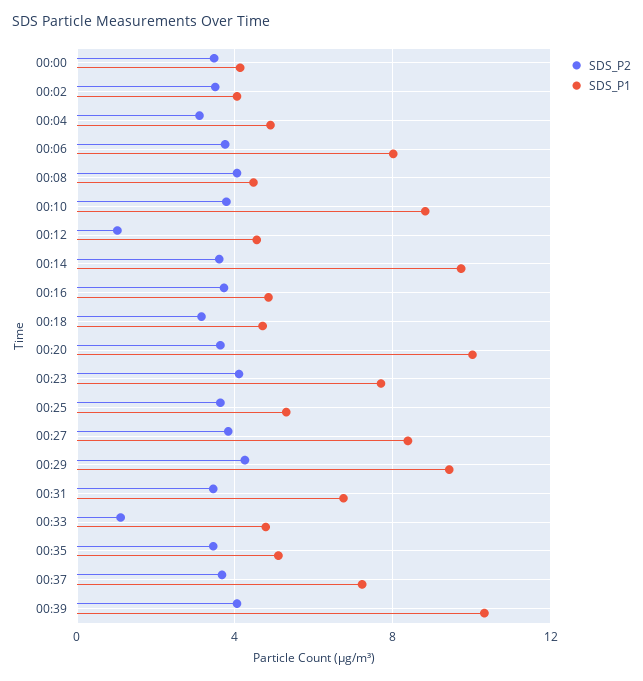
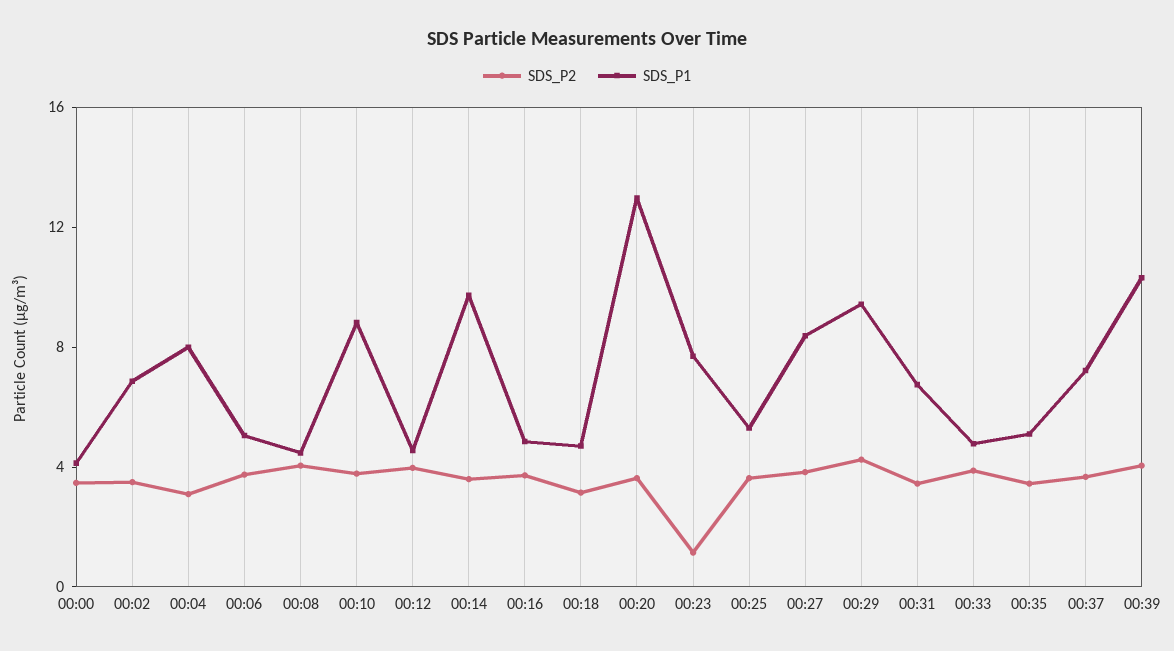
  {
    "SDS_P2": {
      "00:00": 3.5,
      "00:02": 3.5,
      "00:04": 3,
      "00:06": 4,
      "00:08": 4,
      "00:10": 4,
-     "00:12": 1,
+     "00:12": 4,
      "00:14": 3.5,
      "00:16": 3.5,
      "00:18": 3,
      "00:20": 3.5,
-     "00:23": 4,
+     "00:23": 1,
      "00:25": 3.5,
      "00:27": 4,
      "00:29": 4.5,
      "00:31": 3.5,
-     "00:33": 1,
+     "00:33": 4,
      "00:35": 3.5,
      "00:37": 3.5,
      "00:39": 4
    },
    "SDS_P1": {
      "00:00": 4,
-     "00:02": 4,
+     "00:02": 7,
-     "00:04": 5,
+     "00:04": 8,
-     "00:06": 8,
+     "00:06": 5,
      "00:08": 4.5,
      "00:10": 9,
      "00:12": 4.5,
      "00:14": 9.5,
      "00:16": 5,
      "00:18": 4.5,
-     "00:20": 10,
+     "00:20": 13,
      "00:23": 7.5,
      "00:25": 5.5,
      "00:27": 8.5,
      "00:29": 9.5,
      "00:31": 7,
      "00:33": 5,
      "00:35": 5,
      "00:37": 7,
      "00:39": 10.5
    }
  }

